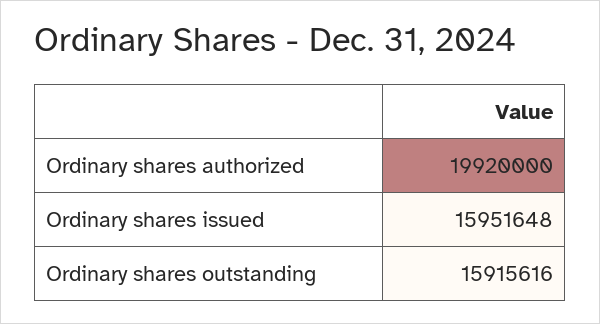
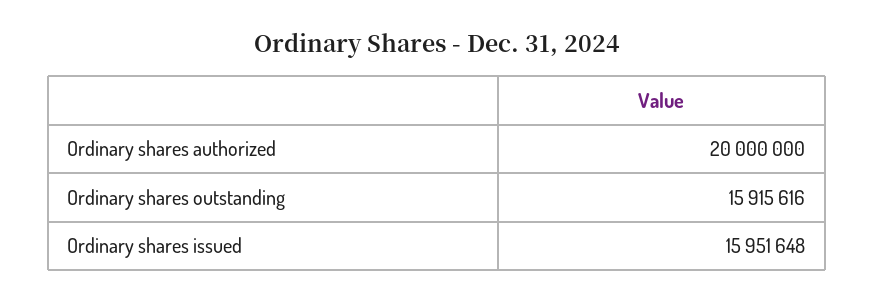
  {
-   "Ordinary shares authorized": 19920000,
+   "Ordinary shares authorized": 20000000,
    "Ordinary shares issued": 15951648,
    "Ordinary shares outstanding": 15915616
  }

